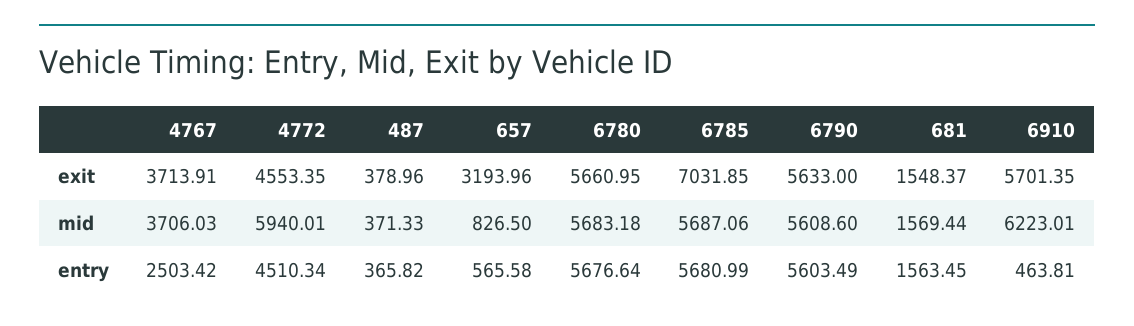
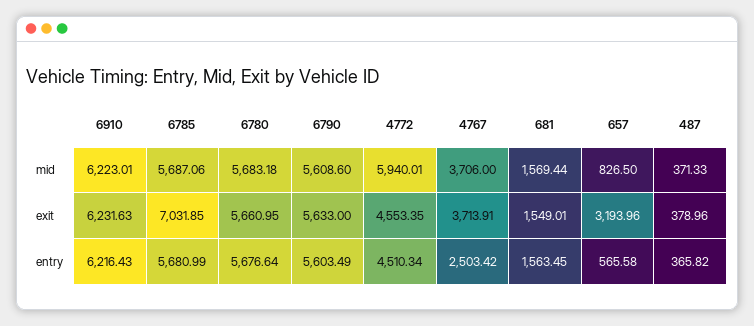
  {
    "4767": {
      "exit": 3713.91,
-     "mid": 3706.03,
+     "mid": 3706,
      "entry": 2503.42
    },
    "4772": {
      "exit": 4553.35,
      "mid": 5940.01,
      "entry": 4510.34
    },
    "487": {
      "exit": 378.96,
      "mid": 371.33,
      "entry": 365.82
    },
    "657": {
      "exit": 3193.96,
      "mid": 826.5,
      "entry": 565.58
    },
    "6780": {
      "exit": 5660.95,
      "mid": 5683.18,
      "entry": 5676.64
    },
    "6785": {
      "exit": 7031.85,
      "mid": 5687.06,
      "entry": 5680.99
    },
    "6790": {
      "exit": 5633,
      "mid": 5608.6,
      "entry": 5603.49
    },
    "681": {
-     "exit": 1548.37,
+     "exit": 1549.01,
      "mid": 1569.44,
      "entry": 1563.45
    },
    "6910": {
-     "exit": 5701.35,
+     "exit": 6231.63,
      "mid": 6223.01,
-     "entry": 463.81
+     "entry": 6216.43
    }
  }

